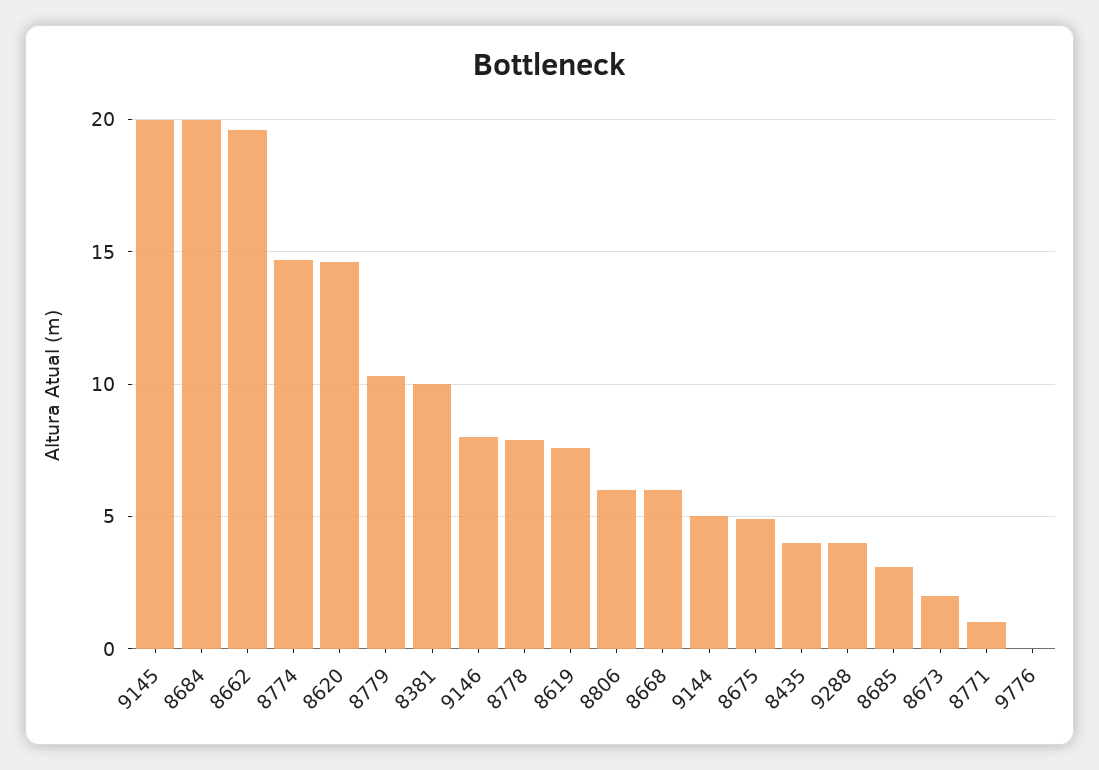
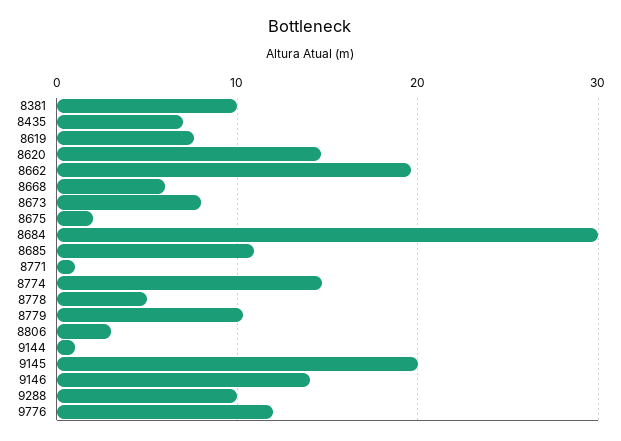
  {
    "9145": 20,
-   "8684": 20,
+   "8684": 30,
    "8662": 19.5,
    "8774": 14.5,
    "8620": 14.5,
    "8779": 10.5,
    "8381": 10,
-   "9146": 8,
+   "9146": 14,
-   "8778": 8,
+   "8778": 5,
    "8619": 7.5,
-   "8806": 6,
+   "8806": 3,
    "8668": 6,
-   "9144": 5,
+   "9144": 1,
-   "8675": 5,
+   "8675": 2,
-   "8435": 4,
+   "8435": 7,
-   "9288": 4,
+   "9288": 10,
-   "8685": 3,
+   "8685": 11,
-   "8673": 2,
+   "8673": 8,
    "8771": 1,
-   "9776": 0
+   "9776": 12
  }

